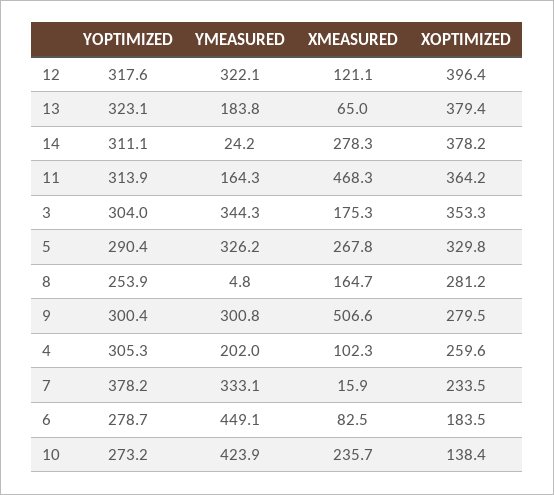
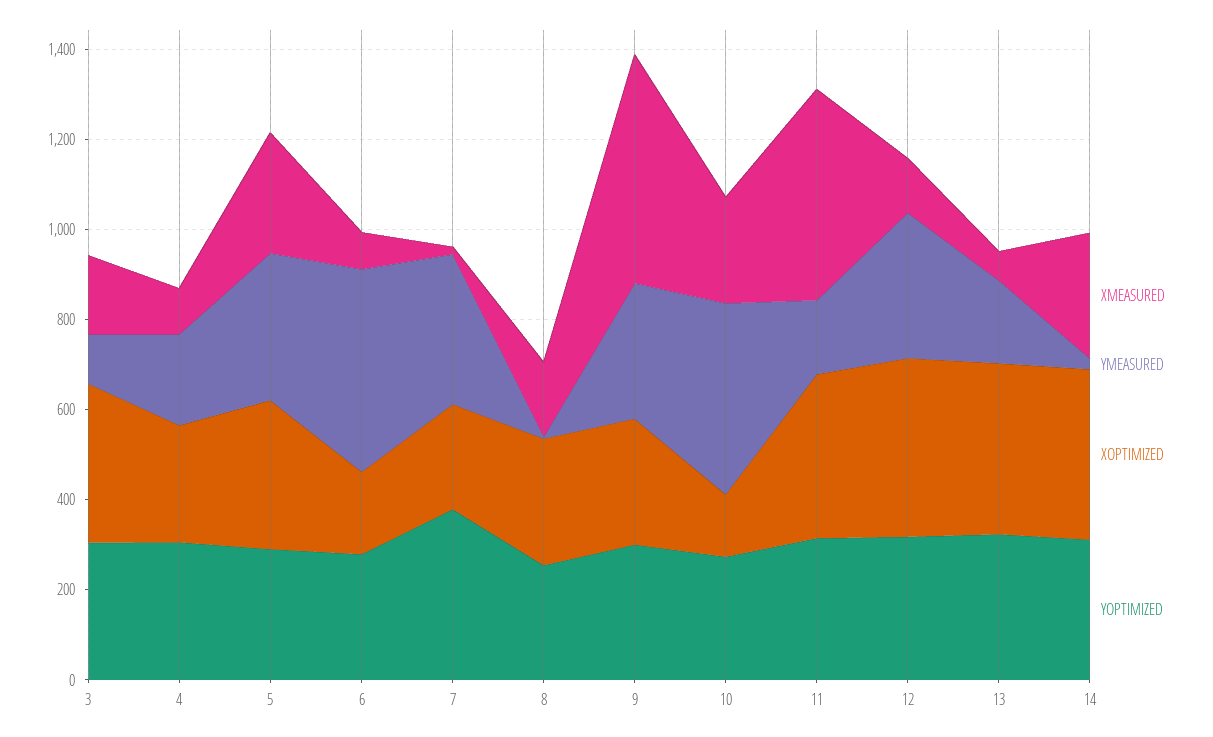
  {
    "YOPTIMIZED": {
      "12": 317.6,
      "13": 323.1,
      "14": 311.1,
      "11": 313.9,
      "3": 304,
      "5": 290.4,
      "8": 253.9,
      "9": 300.4,
      "4": 305.3,
      "7": 378.2,
      "6": 278.7,
      "10": 273.2
    },
    "YMEASURED": {
      "12": 322.1,
      "13": 183.8,
      "14": 24.2,
      "11": 164.3,
-     "3": 344.3,
+     "3": 100,
      "5": 326.2,
      "8": 4.8,
      "9": 300.8,
      "4": 202,
      "7": 333.1,
      "6": 449.1,
      "10": 423.9
    },
    "XMEASURED": {
      "12": 121.1,
      "13": 65,
      "14": 278.3,
      "11": 468.3,
      "3": 175.3,
      "5": 267.8,
      "8": 164.7,
      "9": 506.6,
      "4": 102.3,
      "7": 15.9,
      "6": 82.5,
      "10": 235.7
    },
    "XOPTIMIZED": {
      "12": 396.4,
      "13": 379.4,
      "14": 378.2,
      "11": 364.2,
      "3": 353.3,
      "5": 329.8,
      "8": 281.2,
      "9": 279.5,
      "4": 259.6,
      "7": 233.5,
      "6": 183.5,
      "10": 138.4
    }
  }

